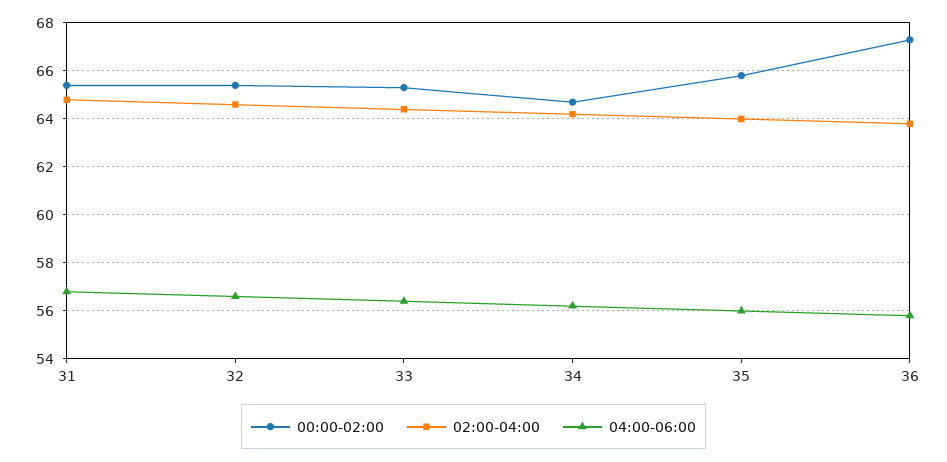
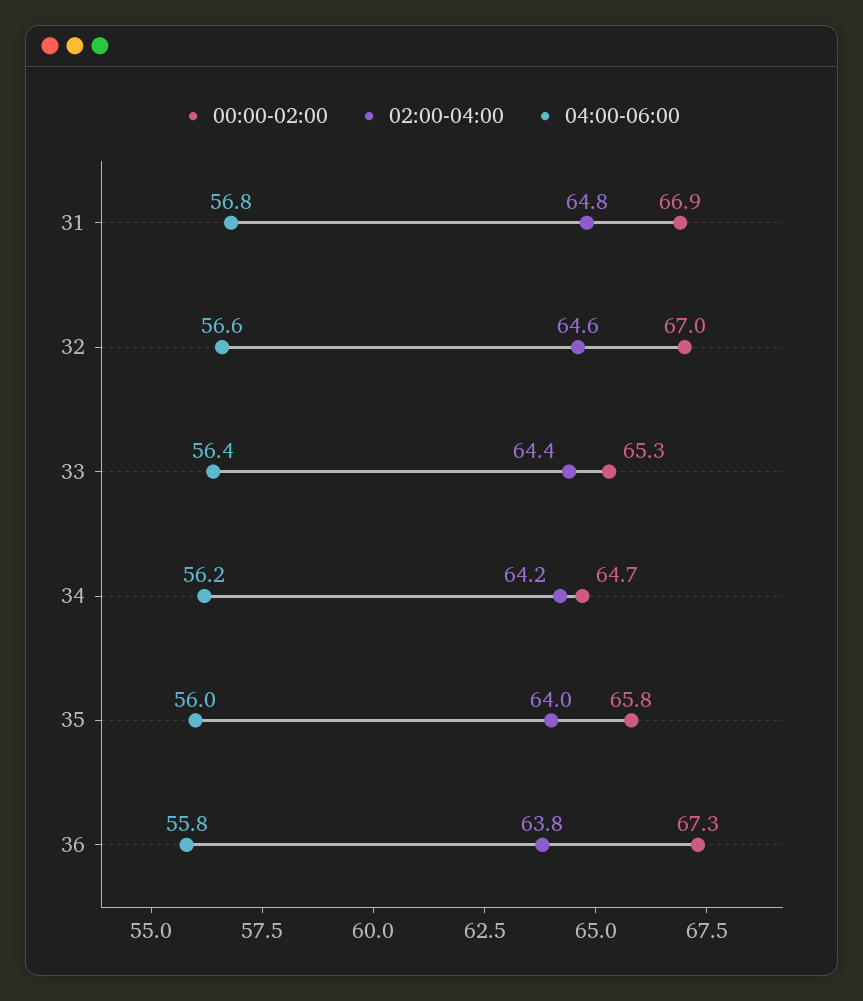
  {
    "00:00-02:00": {
-     "31": 65.5,
+     "31": 66.9,
-     "32": 65.5,
+     "32": 67,
      "33": 65.3,
      "34": 64.7,
      "35": 65.8,
      "36": 67.3
    },
    "02:00-04:00": {
      "31": 64.8,
      "32": 64.6,
      "33": 64.4,
      "34": 64.2,
      "35": 64,
      "36": 63.8
    },
    "04:00-06:00": {
      "31": 56.8,
      "32": 56.6,
      "33": 56.4,
      "34": 56.2,
      "35": 56,
      "36": 55.8
    }
  }

